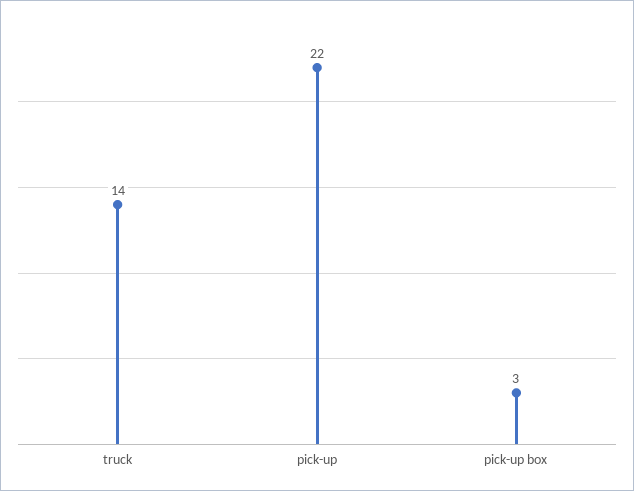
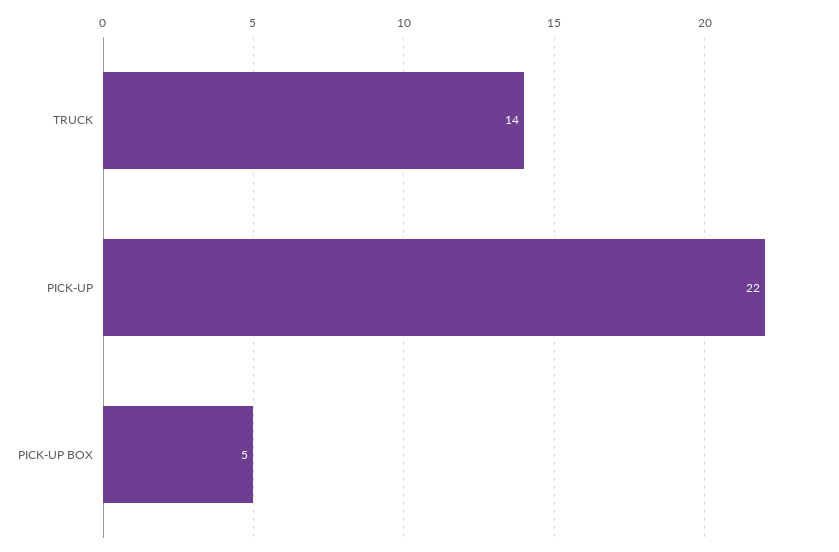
  {
    "truck": 14,
    "pick-up": 22,
-   "pick-up box": 3
+   "pick-up box": 5
  }

